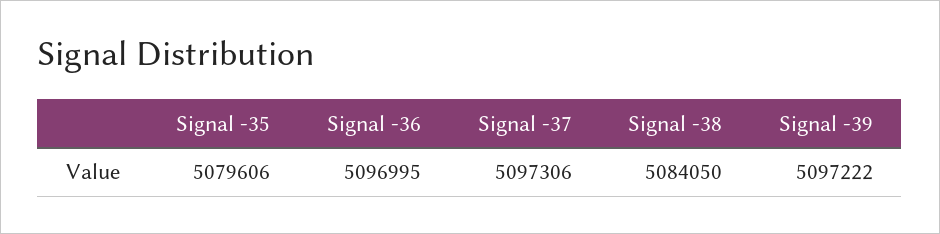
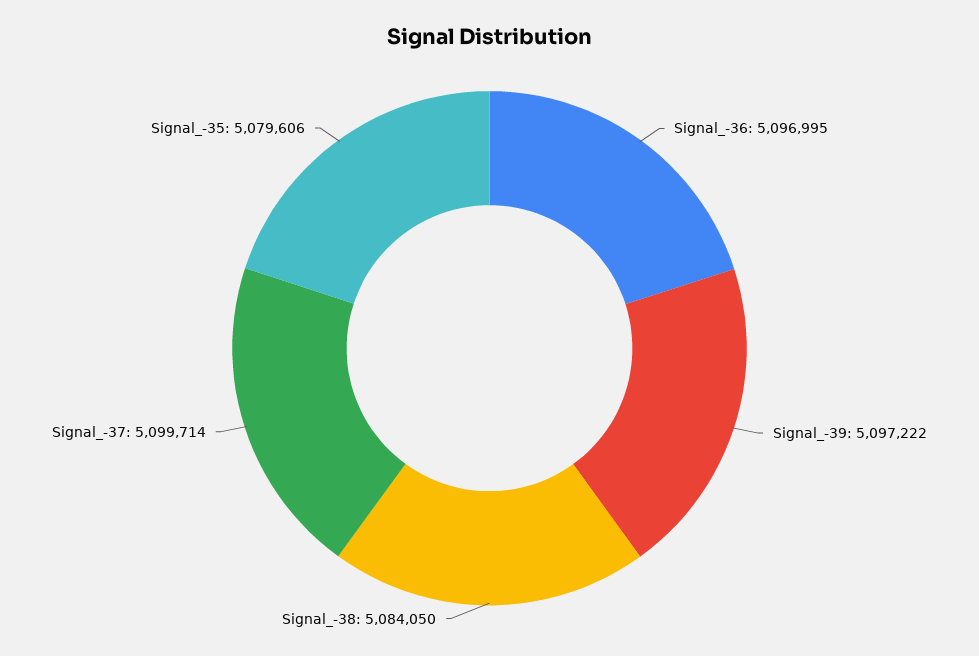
  {
    "Signal -35": 5079606,
    "Signal -36": 5096995,
-   "Signal -37": 5097306,
+   "Signal -37": 5099714,
    "Signal -38": 5084050,
    "Signal -39": 5097222
  }

